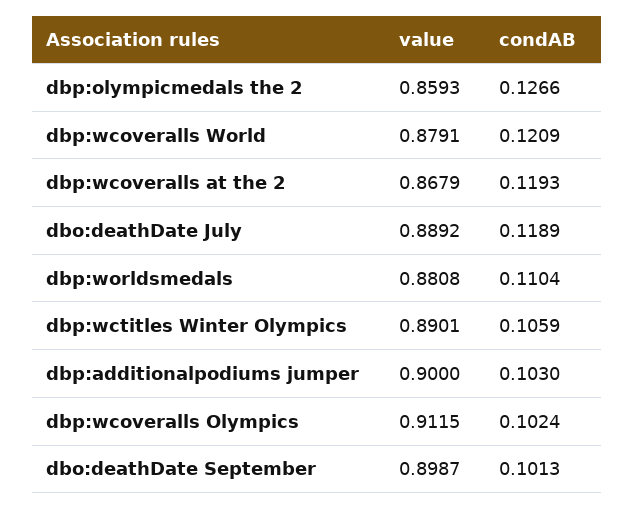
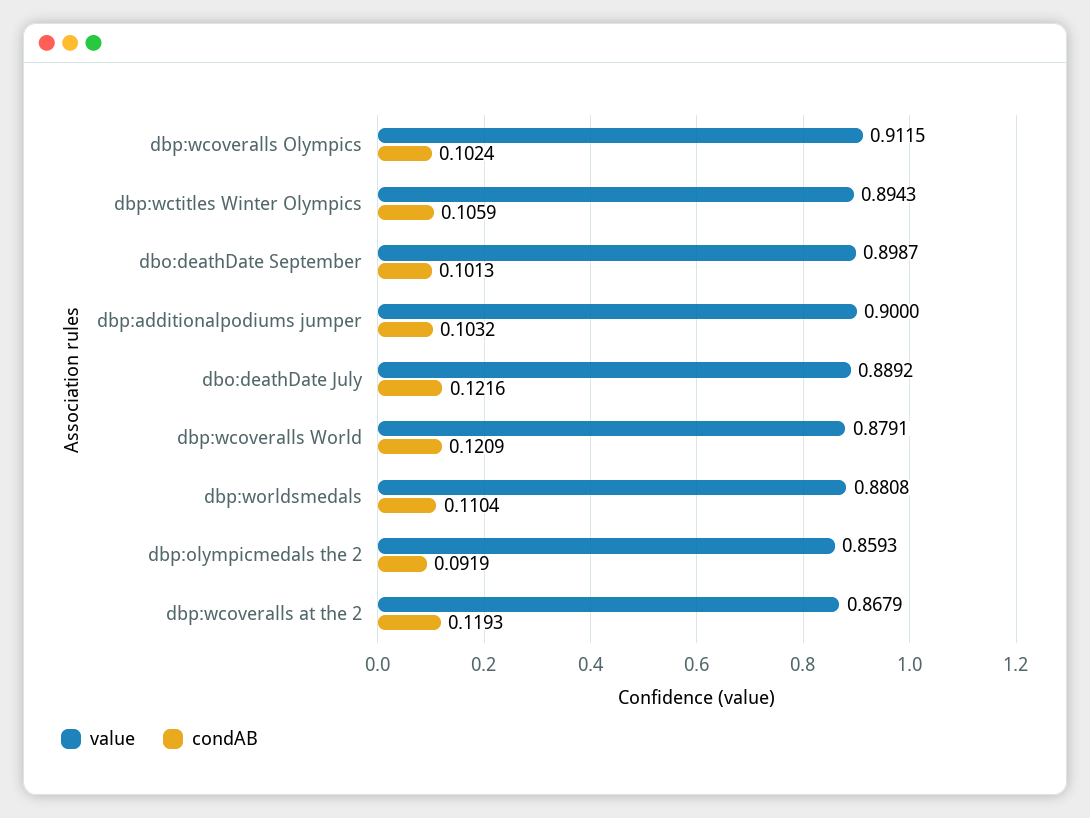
  {
    "value": {
      "dbp:olympicmedals the 2": 0.8593,
      "dbp:wcoveralls World": 0.8791,
      "dbp:wcoveralls at the 2": 0.8679,
      "dbo:deathDate July": 0.8892,
      "dbp:worldsmedals": 0.8808,
-     "dbp:wctitles Winter Olympics": 0.8901,
+     "dbp:wctitles Winter Olympics": 0.8943,
      "dbp:additionalpodiums jumper": 0.9,
      "dbp:wcoveralls Olympics": 0.9115,
      "dbo:deathDate September": 0.8987
    },
    "condAB": {
-     "dbp:olympicmedals the 2": 0.1266,
+     "dbp:olympicmedals the 2": 0.0919,
      "dbp:wcoveralls World": 0.1209,
      "dbp:wcoveralls at the 2": 0.1193,
-     "dbo:deathDate July": 0.1189,
+     "dbo:deathDate July": 0.1216,
      "dbp:worldsmedals": 0.1104,
      "dbp:wctitles Winter Olympics": 0.1059,
-     "dbp:additionalpodiums jumper": 0.103,
+     "dbp:additionalpodiums jumper": 0.1032,
      "dbp:wcoveralls Olympics": 0.1024,
      "dbo:deathDate September": 0.1013
    }
  }

